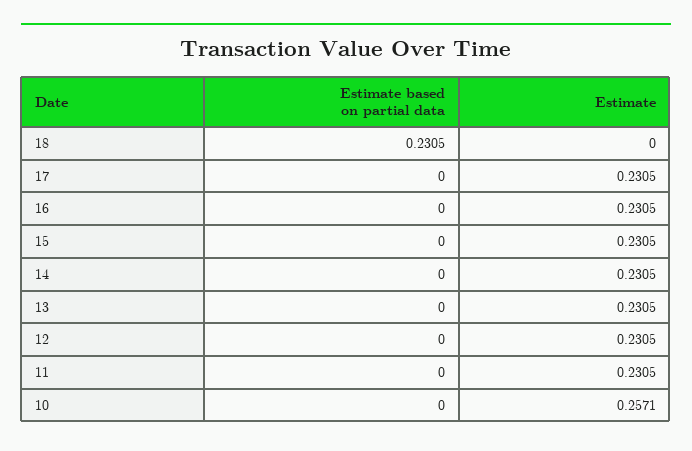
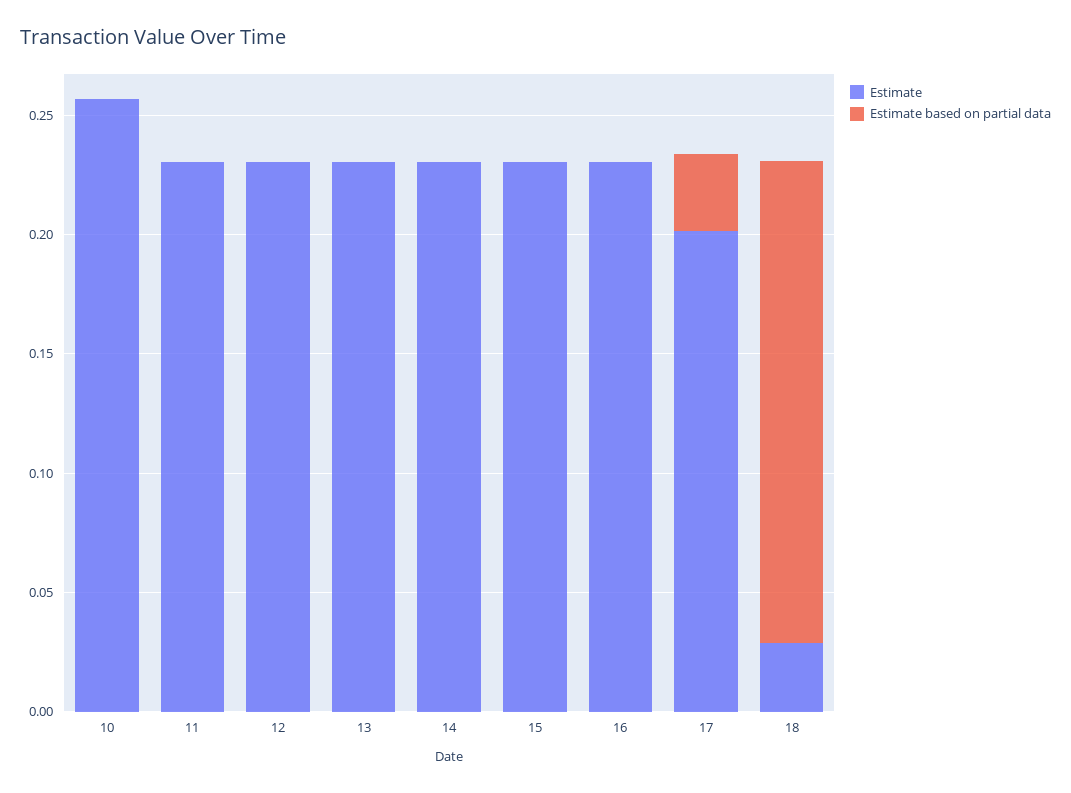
  {
    "Estimate based on partial data": {
-     "18": 0.2305,
+     "18": 0.2,
-     "17": 0,
+     "17": 0.03,
      "16": 0,
      "15": 0,
      "14": 0,
      "13": 0,
      "12": 0,
      "11": 0,
      "10": 0
    },
    "Estimate": {
-     "18": 0,
+     "18": 0.03,
-     "17": 0.2305,
+     "17": 0.2,
      "16": 0.2305,
      "15": 0.2305,
      "14": 0.2305,
      "13": 0.2305,
      "12": 0.2305,
      "11": 0.2305,
      "10": 0.2571
    }
  }

